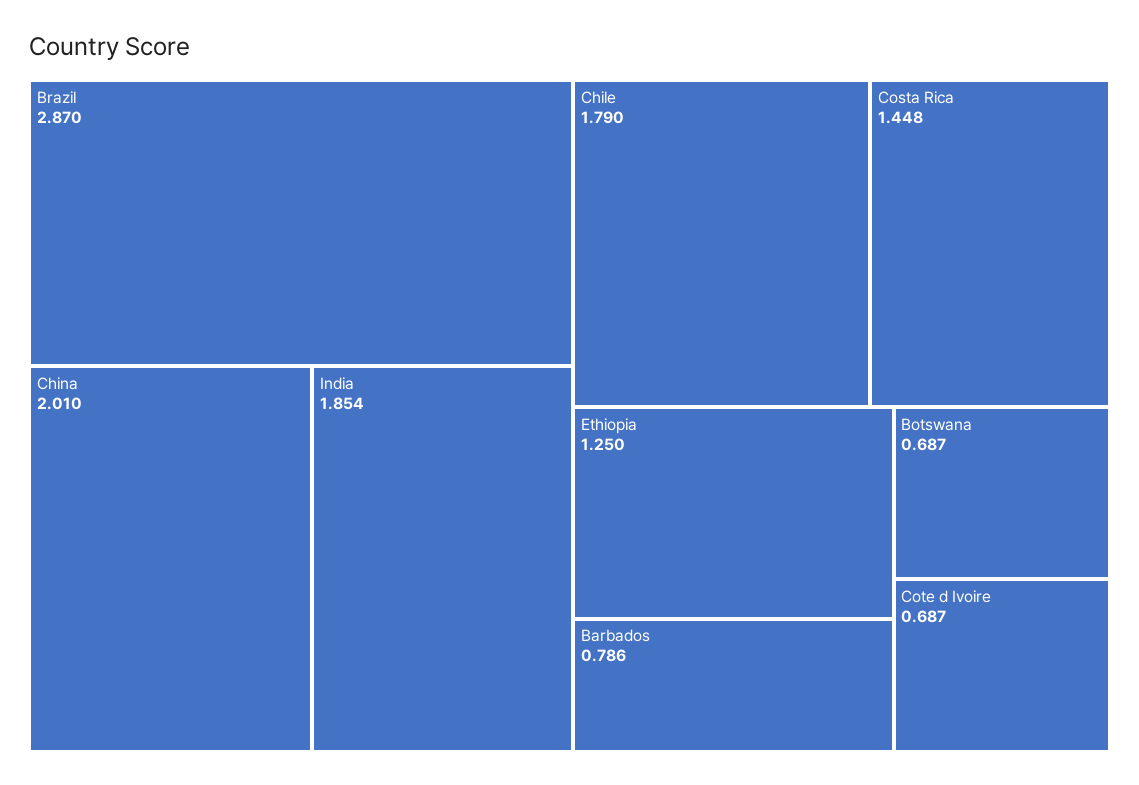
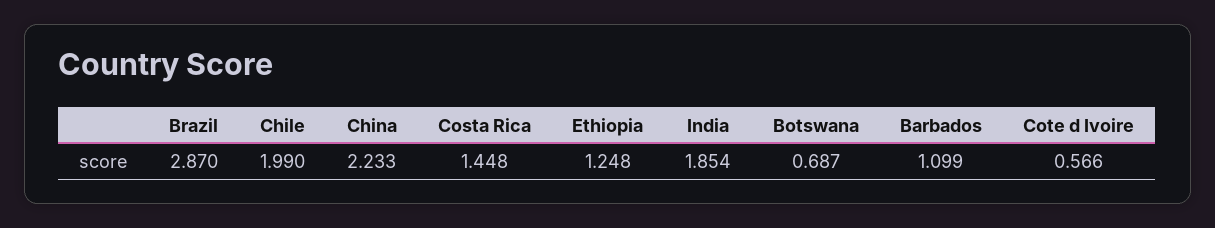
  {
    "Brazil": 2.87,
-   "China": 2.01,
+   "China": 2.233,
    "India": 1.854,
-   "Chile": 1.79,
+   "Chile": 1.99,
    "Costa Rica": 1.448,
-   "Ethiopia": 1.25,
+   "Ethiopia": 1.248,
-   "Barbados": 0.786,
+   "Barbados": 1.099,
    "Botswana": 0.687,
-   "Cote d Ivoire": 0.687
+   "Cote d Ivoire": 0.566
  }

